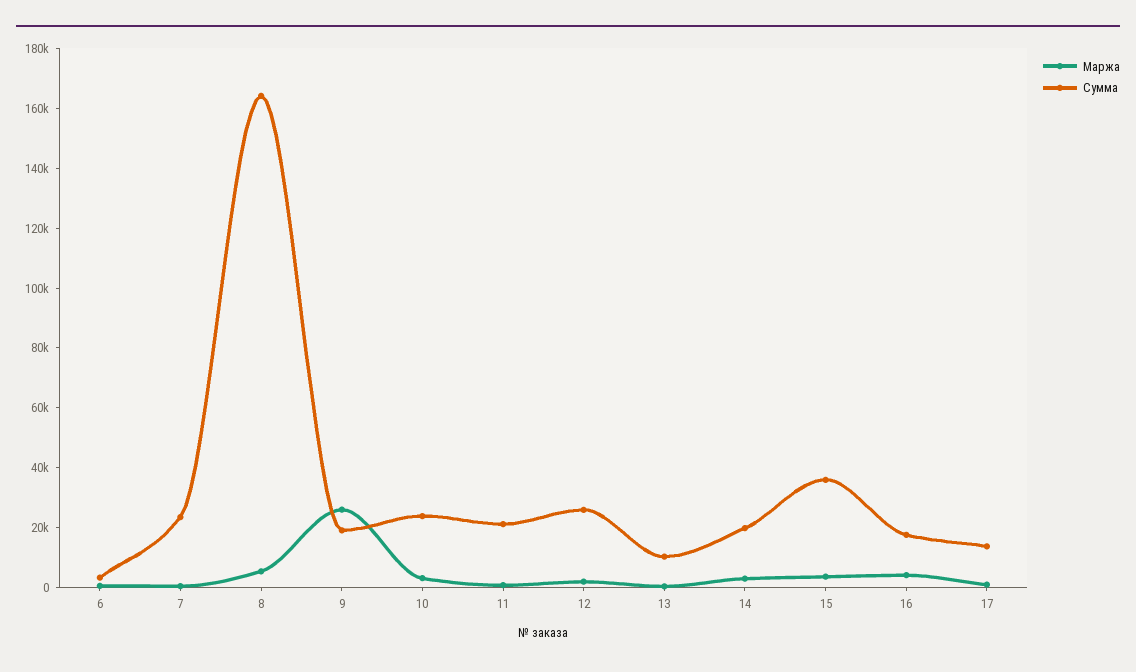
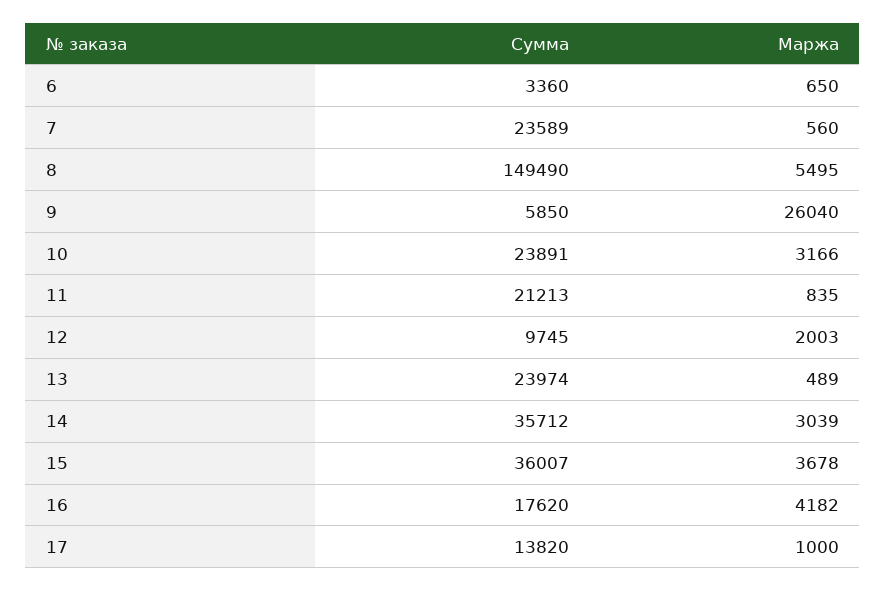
  {
    "Маржа": {
      "6": 650,
      "7": 560,
      "8": 5495,
      "9": 26040,
      "10": 3166,
      "11": 835,
      "12": 2003,
      "13": 489,
      "14": 3039,
      "15": 3678,
      "16": 4182,
      "17": 1000
    },
    "Сумма": {
      "6": 3360,
      "7": 23589,
-     "8": 165000,
+     "8": 149490,
-     "9": 20000,
+     "9": 5850,
      "10": 23891,
      "11": 21213,
-     "12": 25000,
+     "12": 9745,
-     "13": 10000,
+     "13": 23974,
-     "14": 20000,
+     "14": 35712,
      "15": 36007,
      "16": 17620,
      "17": 13820
    }
  }

